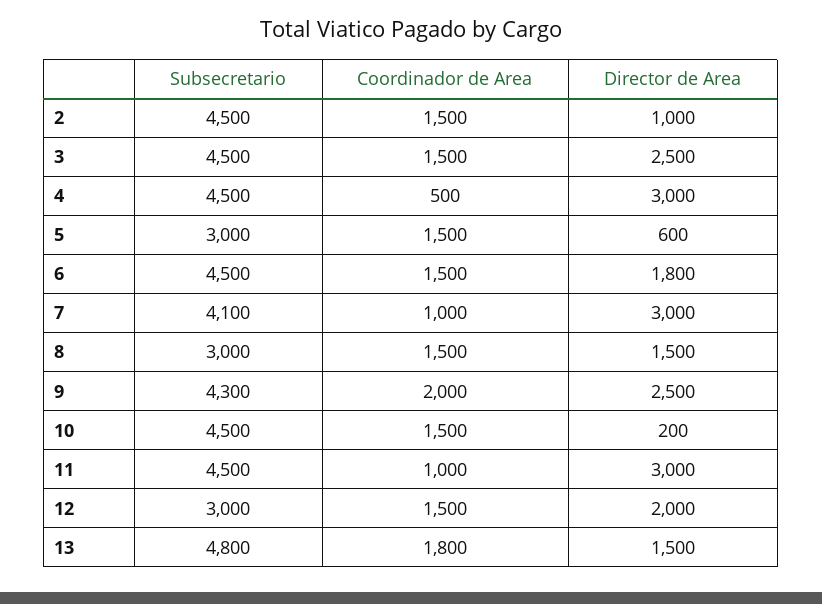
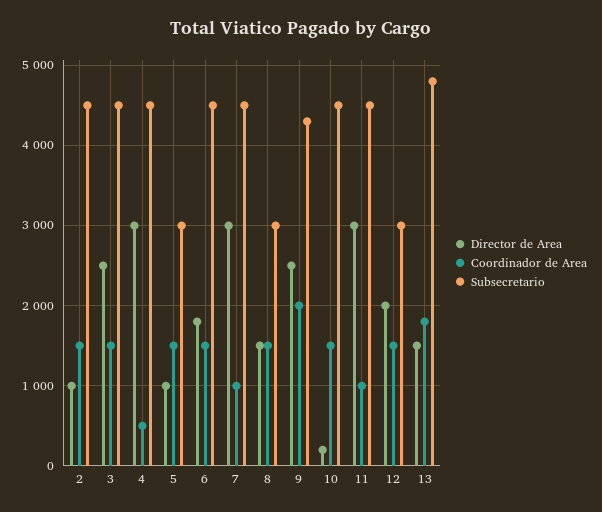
  {
    "Subsecretario": {
      "2": 4500,
      "3": 4500,
      "4": 4500,
      "5": 3000,
      "6": 4500,
-     "7": 4100,
+     "7": 4500,
      "8": 3000,
      "9": 4300,
      "10": 4500,
      "11": 4500,
      "12": 3000,
      "13": 4800
    },
    "Coordinador de Area": {
      "2": 1500,
      "3": 1500,
      "4": 500,
      "5": 1500,
      "6": 1500,
      "7": 1000,
      "8": 1500,
      "9": 2000,
      "10": 1500,
      "11": 1000,
      "12": 1500,
      "13": 1800
    },
    "Director de Area": {
      "2": 1000,
      "3": 2500,
      "4": 3000,
-     "5": 600,
+     "5": 1000,
      "6": 1800,
      "7": 3000,
      "8": 1500,
      "9": 2500,
      "10": 200,
      "11": 3000,
      "12": 2000,
      "13": 1500
    }
  }

